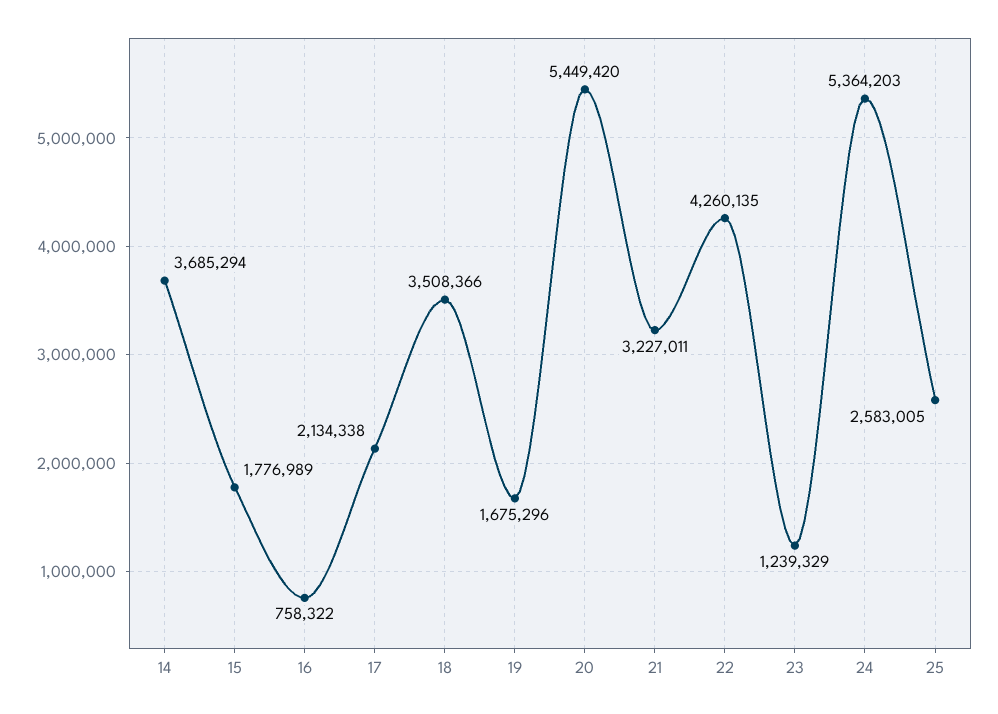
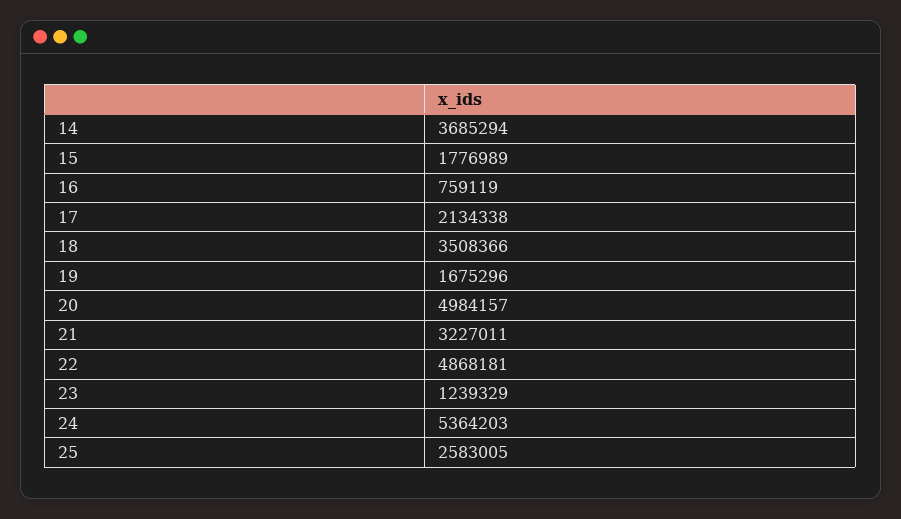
  {
    "14": 3685294,
    "15": 1776989,
-   "16": 758322,
+   "16": 759119,
    "17": 2134338,
    "18": 3508366,
    "19": 1675296,
-   "20": 5449420,
+   "20": 4984157,
    "21": 3227011,
-   "22": 4260135,
+   "22": 4868181,
    "23": 1239329,
    "24": 5364203,
    "25": 2583005
  }

